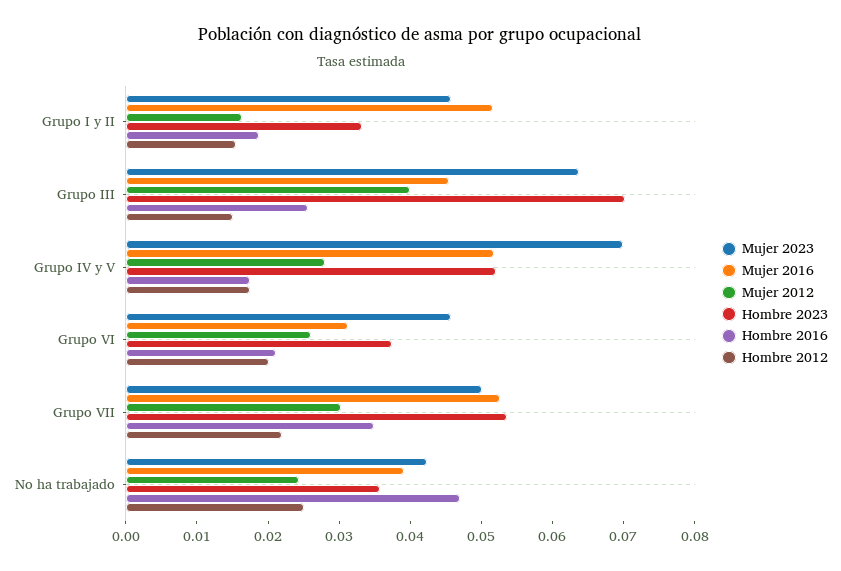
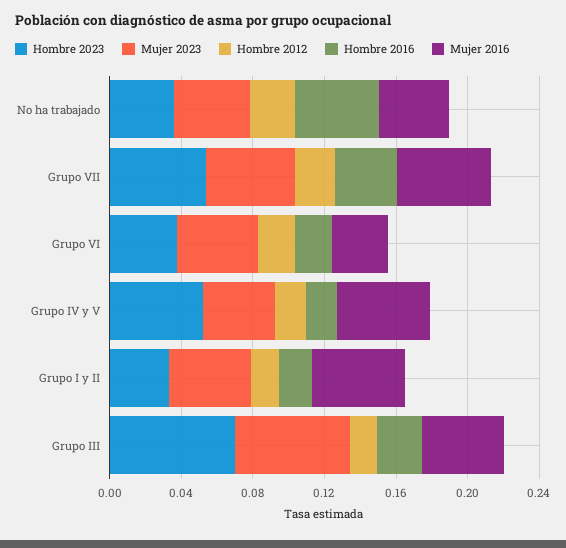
  {
    "Mujer 2023": {
      "Grupo I y II": 0.046,
      "Grupo III": 0.064,
-     "Grupo IV y V": 0.07,
+     "Grupo IV y V": 0.04,
      "Grupo VI": 0.046,
      "Grupo VII": 0.05,
      "No ha trabajado": 0.042
    },
    "Mujer 2016": {
      "Grupo I y II": 0.052,
      "Grupo III": 0.046,
      "Grupo IV y V": 0.052,
      "Grupo VI": 0.032,
      "Grupo VII": 0.052,
      "No ha trabajado": 0.04
    },
-   "Mujer 2012": {
-     "Grupo I y II": 0.016,
-     "Grupo III": 0.04,
-     "Grupo IV y V": 0.028,
-     "Grupo VI": 0.026,
-     "Grupo VII": 0.03,
-     "No ha trabajado": 0.024
-   },
    "Hombre 2023": {
      "Grupo I y II": 0.034,
      "Grupo III": 0.07,
      "Grupo IV y V": 0.052,
      "Grupo VI": 0.038,
      "Grupo VII": 0.054,
      "No ha trabajado": 0.036
    },
    "Hombre 2016": {
      "Grupo I y II": 0.018,
      "Grupo III": 0.026,
      "Grupo IV y V": 0.018,
      "Grupo VI": 0.022,
      "Grupo VII": 0.034,
      "No ha trabajado": 0.048
    },
    "Hombre 2012": {
      "Grupo I y II": 0.016,
      "Grupo III": 0.016,
      "Grupo IV y V": 0.018,
      "Grupo VI": 0.02,
      "Grupo VII": 0.022,
      "No ha trabajado": 0.026
    }
  }

